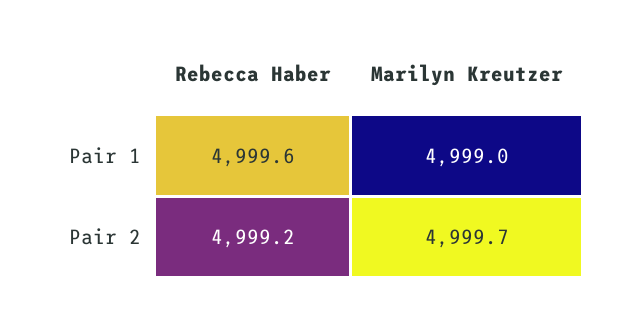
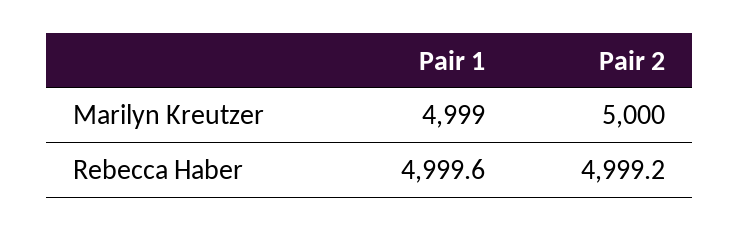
  {
    "Rebecca Haber": {
      "Pair 1": 4999.6,
      "Pair 2": 4999.2
    },
    "Marilyn Kreutzer": {
      "Pair 1": 4999,
-     "Pair 2": 4999.7
+     "Pair 2": 5000
    }
  }

